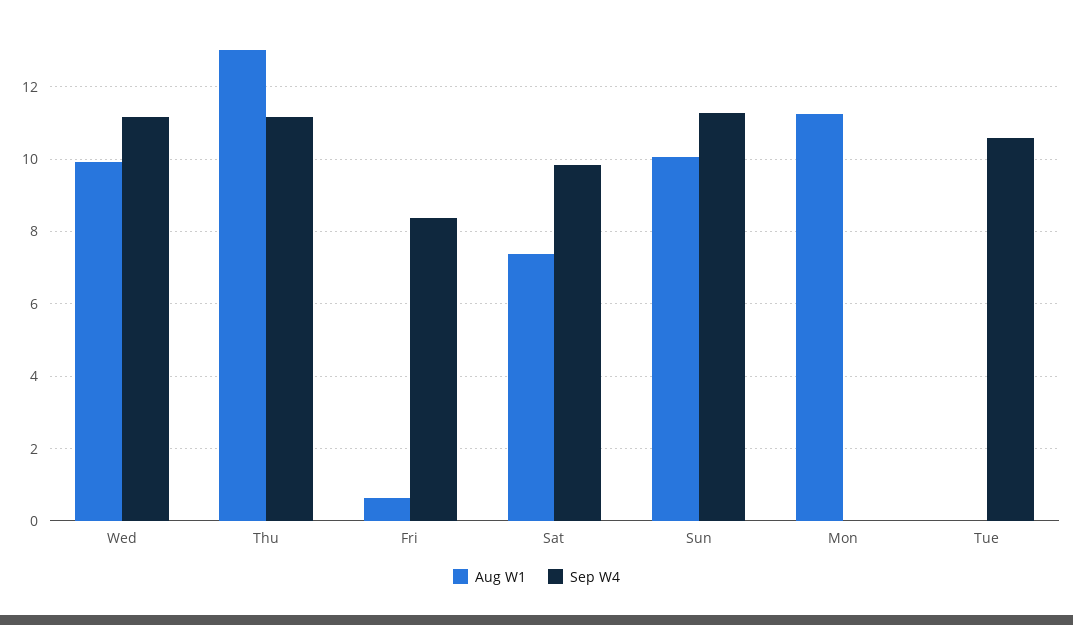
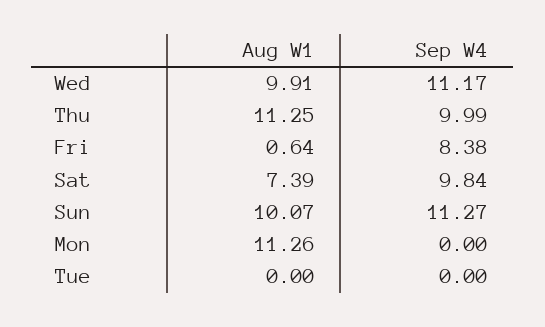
  {
    "Aug W1": {
      "Wed": 9.91,
-     "Thu": 13,
+     "Thu": 11.25,
      "Fri": 0.64,
      "Sat": 7.39,
      "Sun": 10.07,
      "Mon": 11.26,
      "Tue": 0
    },
    "Sep W4": {
      "Wed": 11.17,
-     "Thu": 11.2,
+     "Thu": 9.99,
      "Fri": 8.38,
      "Sat": 9.84,
      "Sun": 11.27,
      "Mon": 0,
-     "Tue": 10.6
+     "Tue": 0
    }
  }

